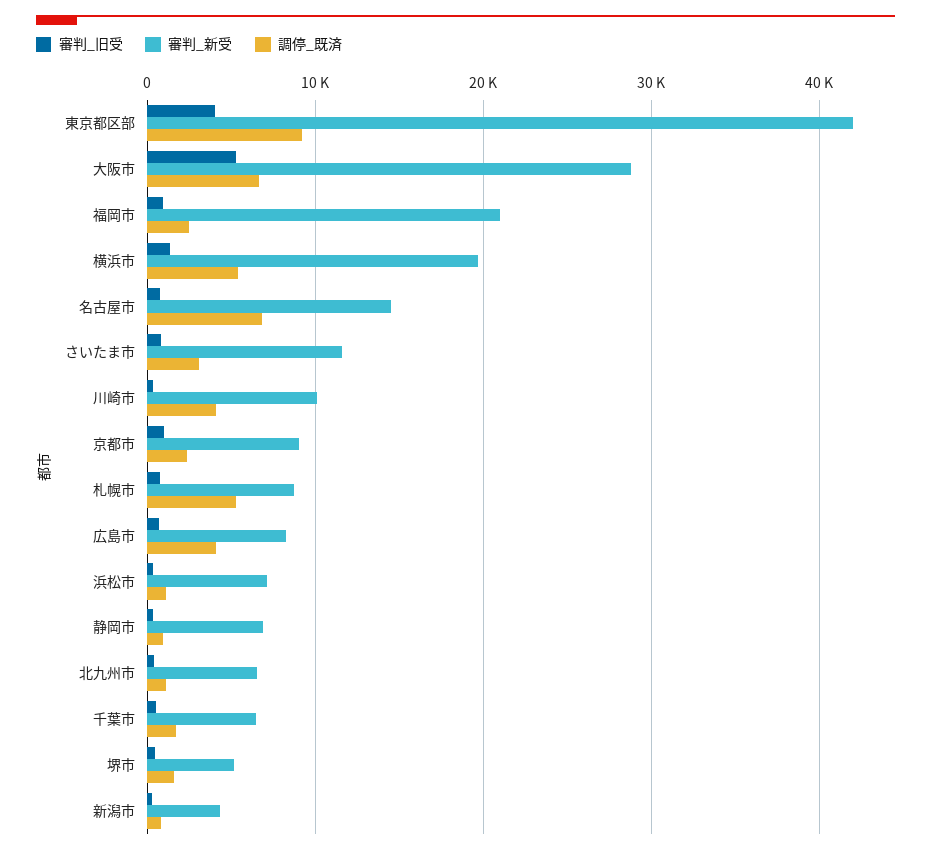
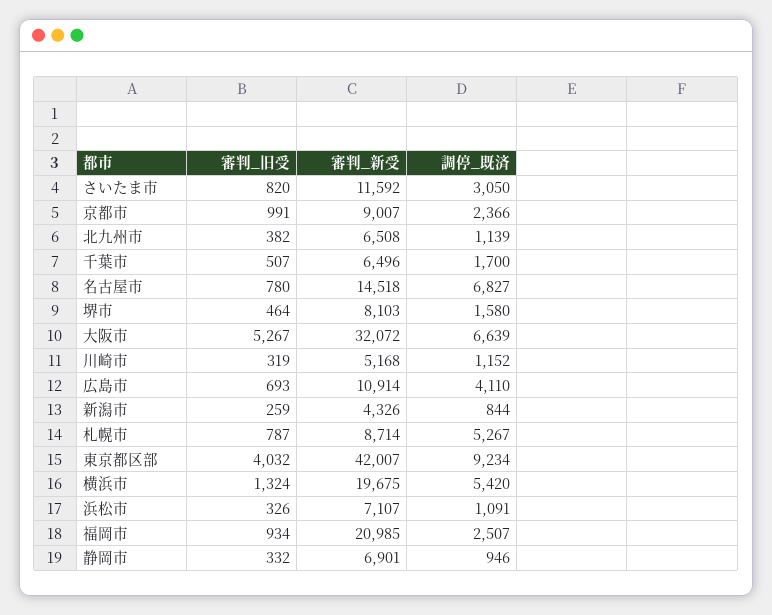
  {
    "審判_旧受": {
      "東京都区部": 4032,
      "大阪市": 5267,
      "福岡市": 934,
      "横浜市": 1324,
      "名古屋市": 780,
      "さいたま市": 820,
      "川崎市": 319,
      "京都市": 991,
      "札幌市": 787,
      "広島市": 693,
      "浜松市": 326,
      "静岡市": 332,
      "北九州市": 382,
      "千葉市": 507,
      "堺市": 464,
      "新潟市": 259
    },
    "審判_新受": {
      "東京都区部": 42007,
-     "大阪市": 29000,
+     "大阪市": 32072,
      "福岡市": 20985,
      "横浜市": 19675,
      "名古屋市": 14518,
      "さいたま市": 11592,
-     "川崎市": 10000,
+     "川崎市": 5168,
      "京都市": 9007,
      "札幌市": 8714,
-     "広島市": 8000,
+     "広島市": 10914,
      "浜松市": 7107,
      "静岡市": 6901,
      "北九州市": 6508,
      "千葉市": 6496,
-     "堺市": 5000,
+     "堺市": 8103,
      "新潟市": 4326
    },
    "調停_既済": {
      "東京都区部": 9234,
      "大阪市": 6639,
      "福岡市": 2507,
      "横浜市": 5420,
      "名古屋市": 6827,
      "さいたま市": 3050,
-     "川崎市": 4000,
+     "川崎市": 1152,
      "京都市": 2366,
      "札幌市": 5267,
      "広島市": 4110,
      "浜松市": 1091,
      "静岡市": 946,
      "北九州市": 1139,
      "千葉市": 1700,
      "堺市": 1580,
      "新潟市": 844
    }
  }

